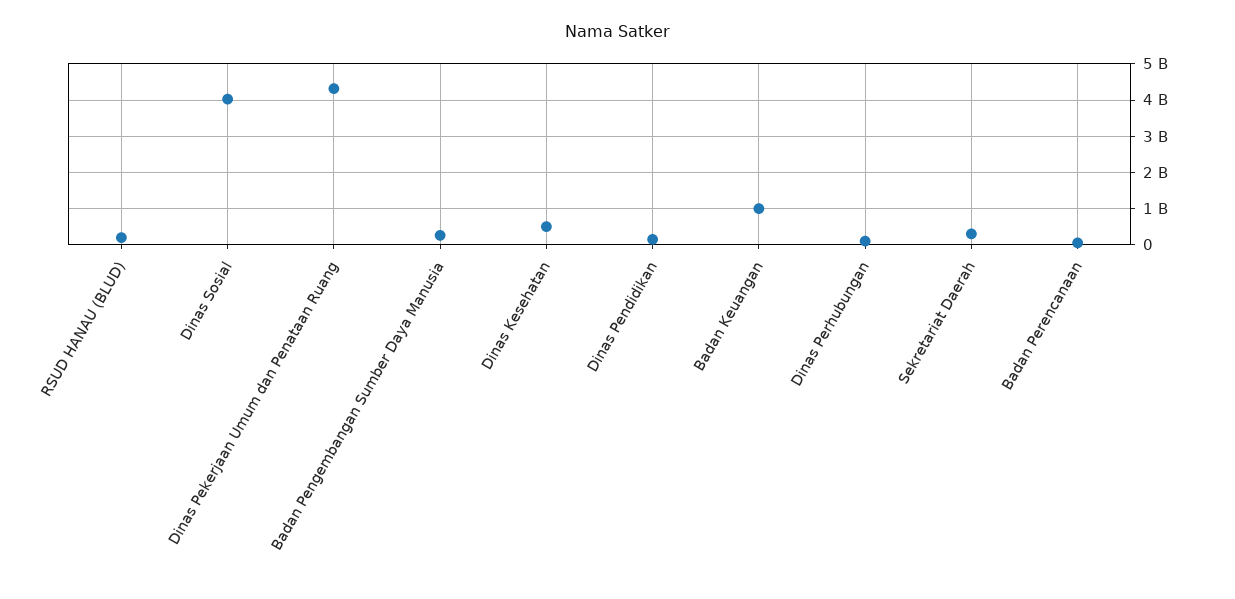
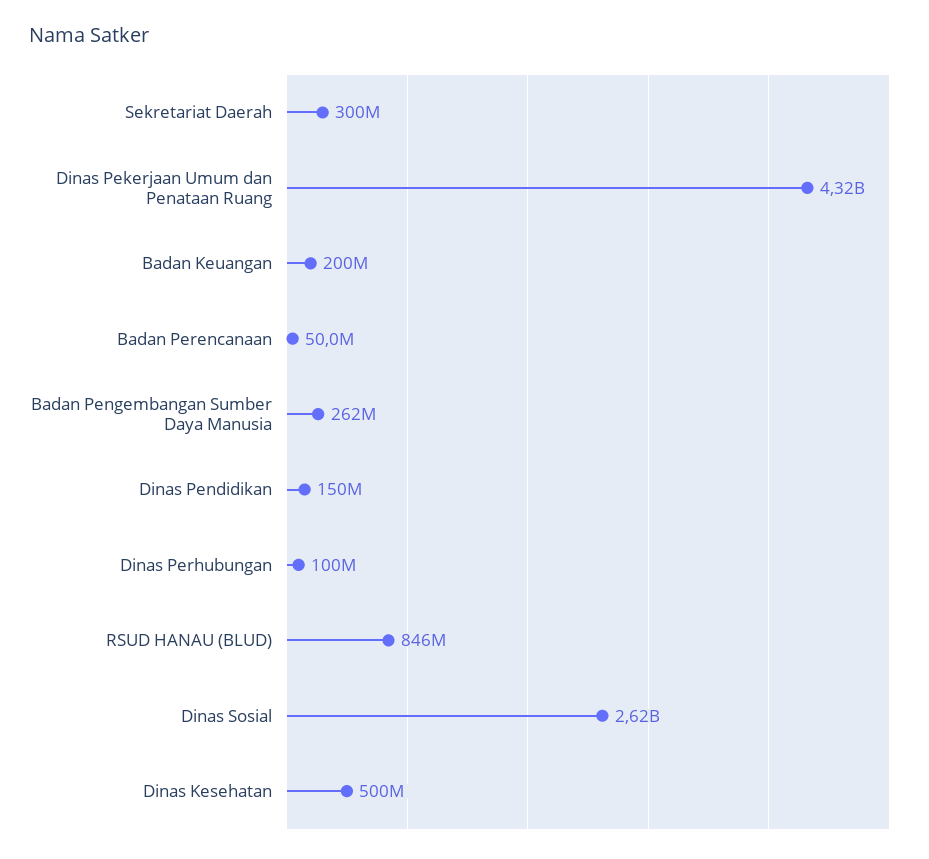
  {
-   "RSUD HANAU (BLUD)": 200000000,
+   "RSUD HANAU (BLUD)": 846000000,
-   "Dinas Sosial": 4000000000,
+   "Dinas Sosial": 2620000000,
    "Dinas Pekerjaan Umum dan Penataan Ruang": 4320000000,
    "Badan Pengembangan Sumber Daya Manusia": 262000000,
    "Dinas Kesehatan": 500000000,
    "Dinas Pendidikan": 150000000,
-   "Badan Keuangan": 1000000000,
+   "Badan Keuangan": 200000000,
    "Dinas Perhubungan": 100000000,
    "Sekretariat Daerah": 300000000,
    "Badan Perencanaan": 50000000
  }

